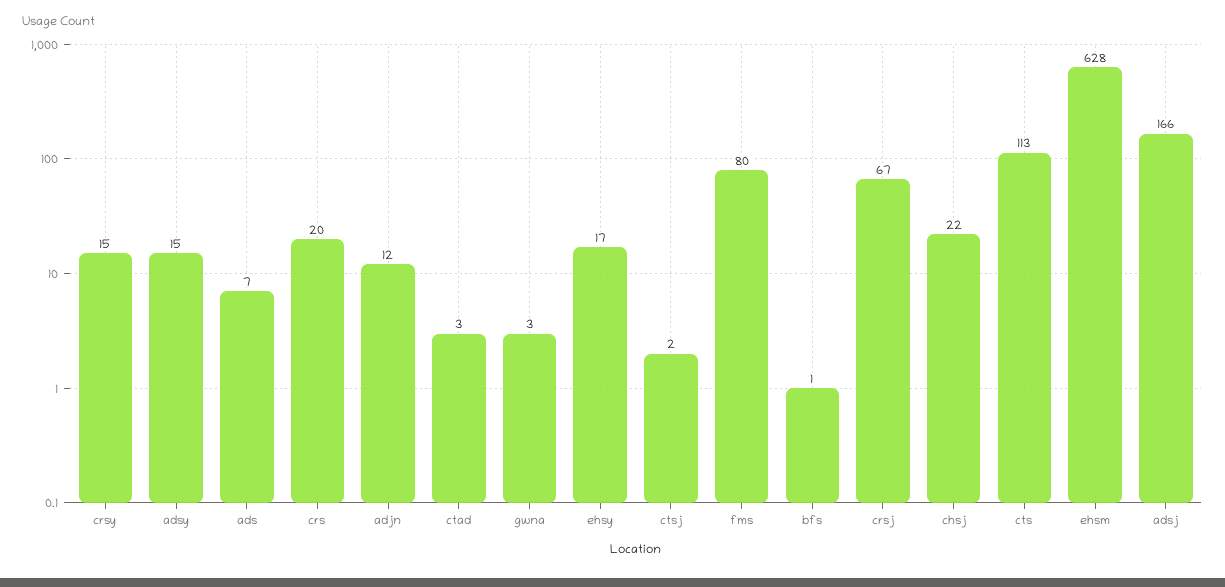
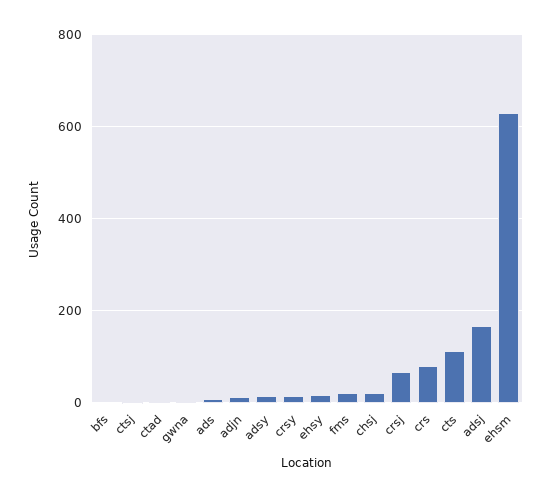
  {
    "crsy": 15,
    "adsy": 15,
    "ads": 7,
-   "crs": 20,
+   "crs": 80,
    "adjn": 12,
    "ctad": 3,
    "gwna": 3,
    "ehsy": 17,
    "ctsj": 2,
-   "fms": 80,
+   "fms": 20,
    "bfs": 1,
    "crsj": 67,
    "chsj": 22,
    "cts": 113,
    "ehsm": 628,
    "adsj": 166
  }

